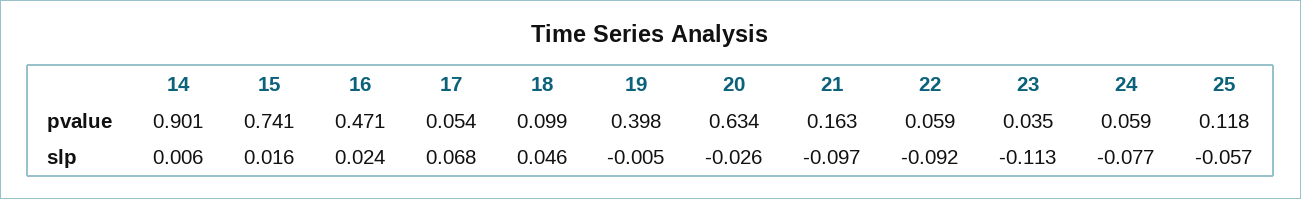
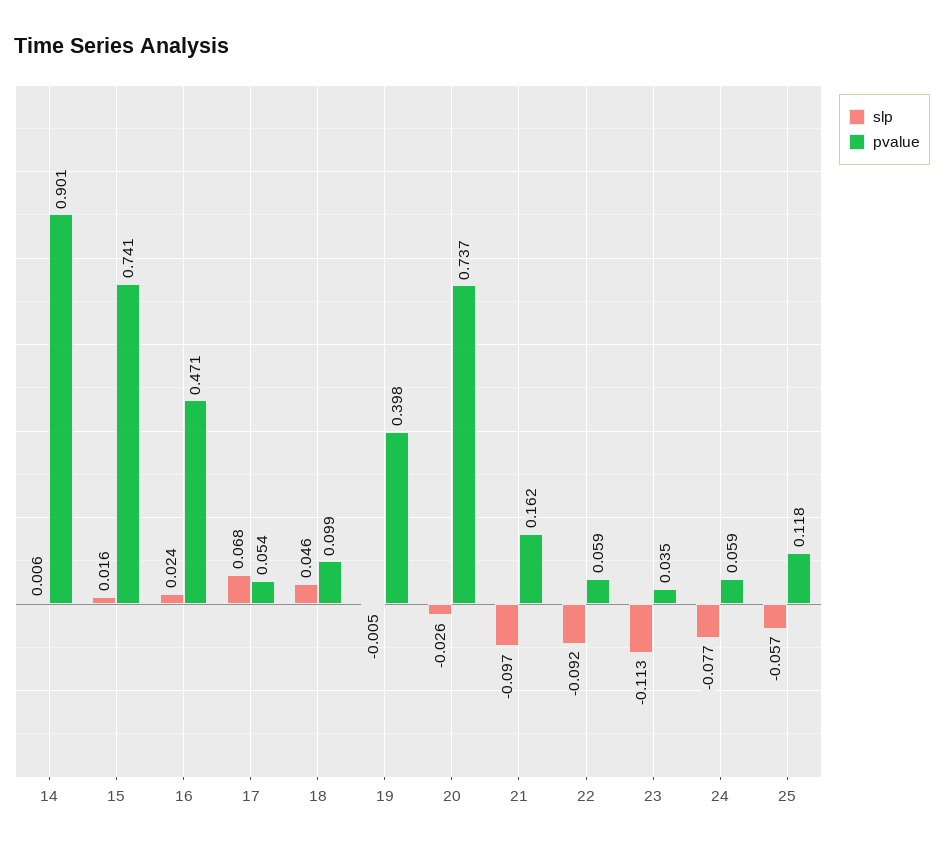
  {
    "pvalue": {
      "14": 0.901,
      "15": 0.741,
      "16": 0.471,
      "17": 0.054,
      "18": 0.099,
      "19": 0.398,
-     "20": 0.634,
+     "20": 0.737,
-     "21": 0.163,
+     "21": 0.162,
      "22": 0.059,
      "23": 0.035,
      "24": 0.059,
      "25": 0.118
    },
    "slp": {
      "14": 0.006,
      "15": 0.016,
      "16": 0.024,
      "17": 0.068,
      "18": 0.046,
      "19": -0.005,
      "20": -0.026,
      "21": -0.097,
      "22": -0.092,
      "23": -0.113,
      "24": -0.077,
      "25": -0.057
    }
  }

